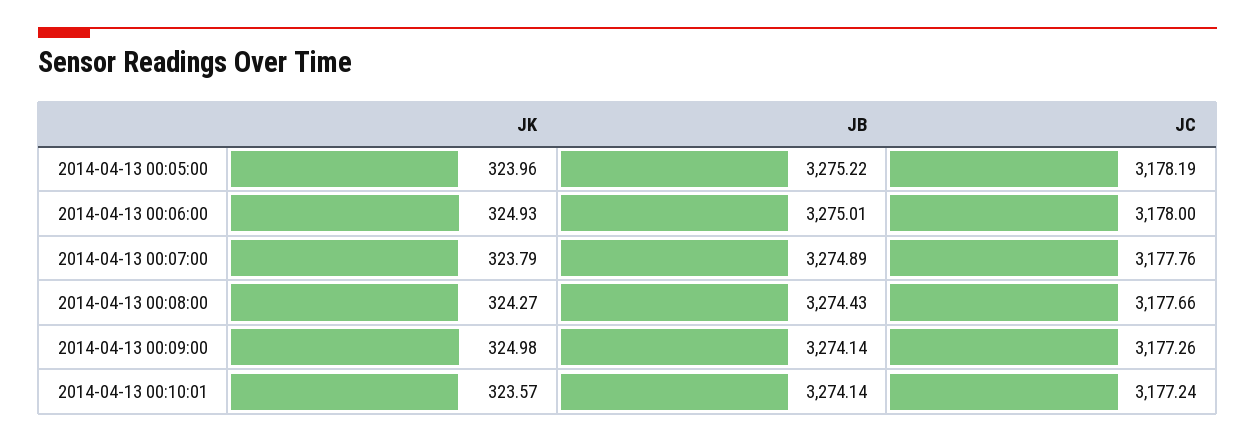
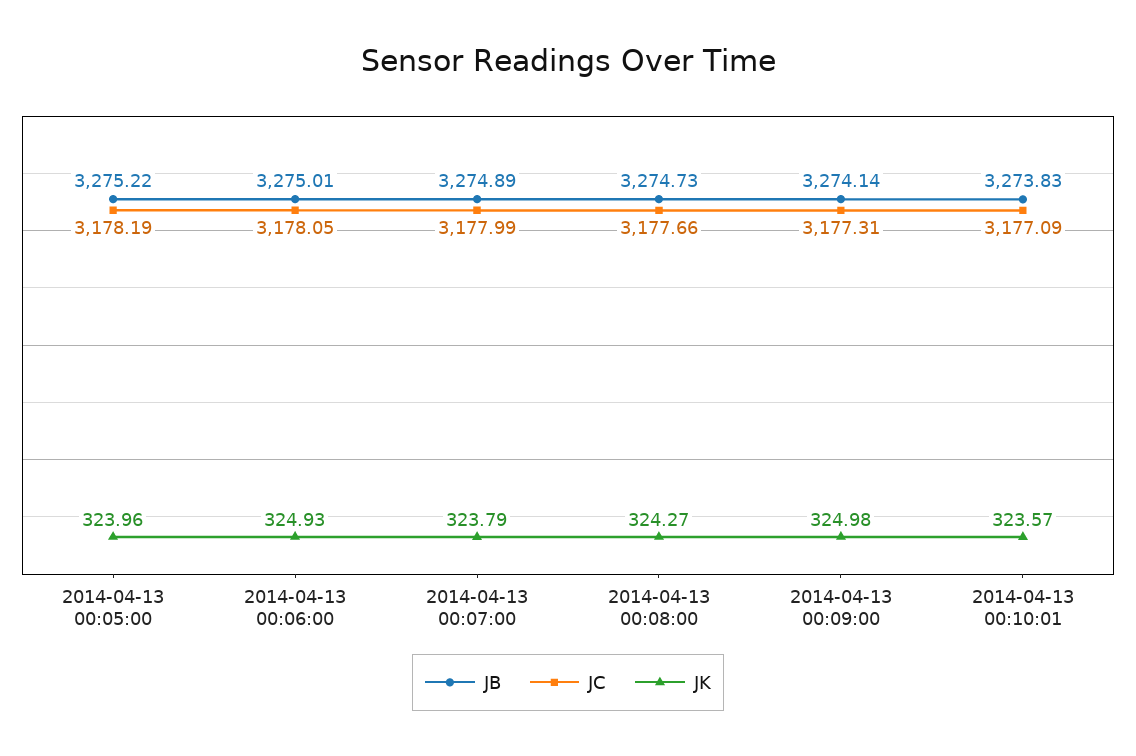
  {
    "JK": {
      "2014-04-13 00:05:00": 323.96,
      "2014-04-13 00:06:00": 324.93,
      "2014-04-13 00:07:00": 323.79,
      "2014-04-13 00:08:00": 324.27,
      "2014-04-13 00:09:00": 324.98,
      "2014-04-13 00:10:01": 323.57
    },
    "JB": {
      "2014-04-13 00:05:00": 3275.22,
      "2014-04-13 00:06:00": 3275.01,
      "2014-04-13 00:07:00": 3274.89,
-     "2014-04-13 00:08:00": 3274.43,
+     "2014-04-13 00:08:00": 3274.73,
      "2014-04-13 00:09:00": 3274.14,
-     "2014-04-13 00:10:01": 3274.14
+     "2014-04-13 00:10:01": 3273.83
    },
    "JC": {
      "2014-04-13 00:05:00": 3178.19,
-     "2014-04-13 00:06:00": 3178,
+     "2014-04-13 00:06:00": 3178.05,
-     "2014-04-13 00:07:00": 3177.76,
+     "2014-04-13 00:07:00": 3177.99,
      "2014-04-13 00:08:00": 3177.66,
-     "2014-04-13 00:09:00": 3177.26,
+     "2014-04-13 00:09:00": 3177.31,
-     "2014-04-13 00:10:01": 3177.24
+     "2014-04-13 00:10:01": 3177.09
    }
  }

